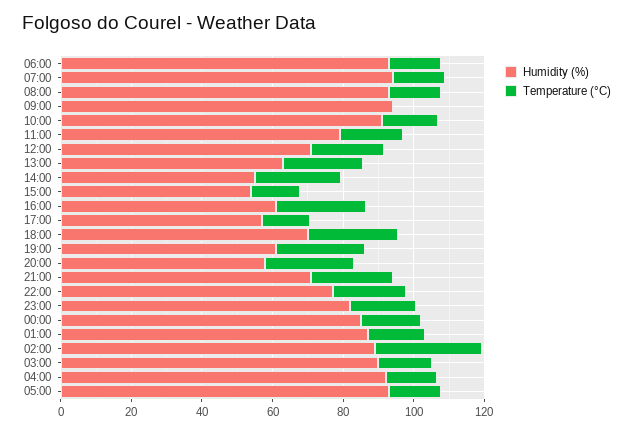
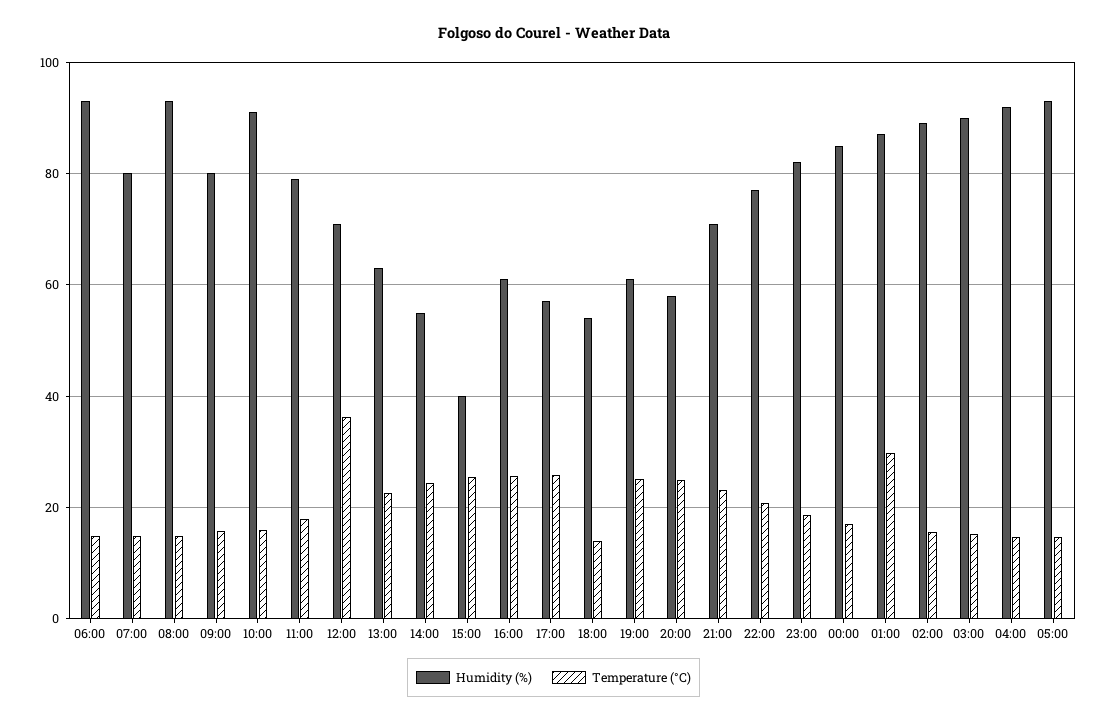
  {
    "Humidity (%)": {
      "06:00": 94,
-     "07:00": 95,
+     "07:00": 80,
      "08:00": 94,
-     "09:00": 95,
+     "09:00": 80,
      "10:00": 92,
      "11:00": 80,
      "12:00": 72,
      "13:00": 64,
      "14:00": 56,
-     "15:00": 55,
+     "15:00": 40,
      "16:00": 62,
      "17:00": 58,
-     "18:00": 70,
+     "18:00": 54,
      "19:00": 62,
      "20:00": 58,
      "21:00": 72,
      "22:00": 78,
      "23:00": 82,
      "00:00": 86,
      "01:00": 88,
      "02:00": 90,
      "03:00": 90,
      "04:00": 92,
      "05:00": 94
    },
    "Temperature (°C)": {
      "06:00": 14,
      "07:00": 14,
      "08:00": 14,
-     "09:00": 0,
+     "09:00": 16,
      "10:00": 16,
      "11:00": 18,
-     "12:00": 20,
+     "12:00": 36,
      "13:00": 22,
      "14:00": 24,
-     "15:00": 15,
+     "15:00": 26,
      "16:00": 26,
-     "17:00": 15,
+     "17:00": 26,
-     "18:00": 25,
+     "18:00": 14,
      "19:00": 26,
      "20:00": 26,
      "21:00": 24,
      "22:00": 20,
      "23:00": 18,
      "00:00": 18,
-     "01:00": 15,
+     "01:00": 30,
-     "02:00": 30,
+     "02:00": 16,
      "03:00": 16,
      "04:00": 14,
      "05:00": 14
    }
  }

